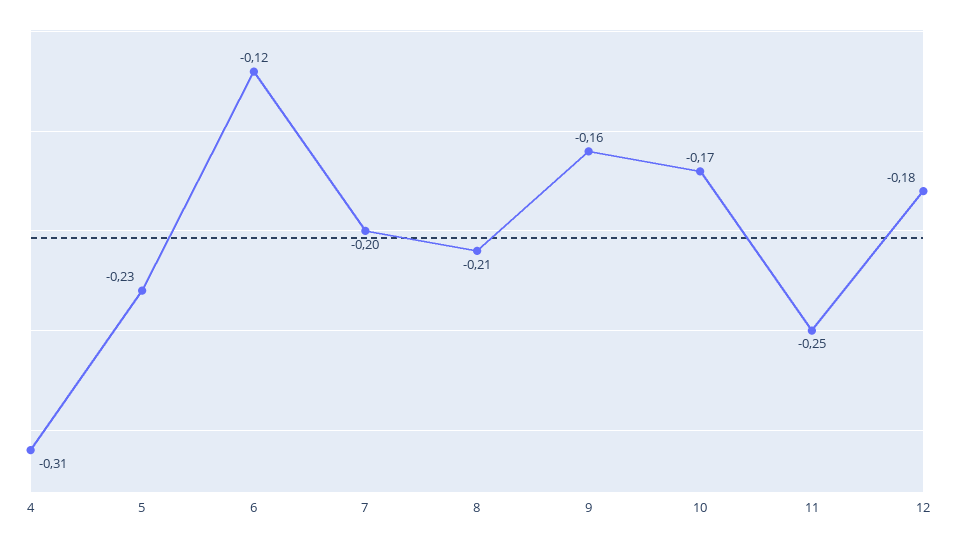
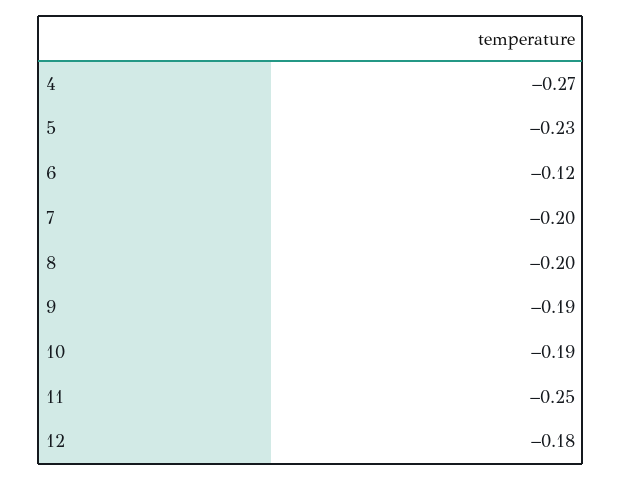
  {
-   "4": -0.31,
+   "4": -0.27,
    "5": -0.23,
    "6": -0.12,
    "7": -0.2,
-   "8": -0.21,
+   "8": -0.2,
-   "9": -0.16,
+   "9": -0.19,
-   "10": -0.17,
+   "10": -0.19,
    "11": -0.25,
    "12": -0.18
  }

